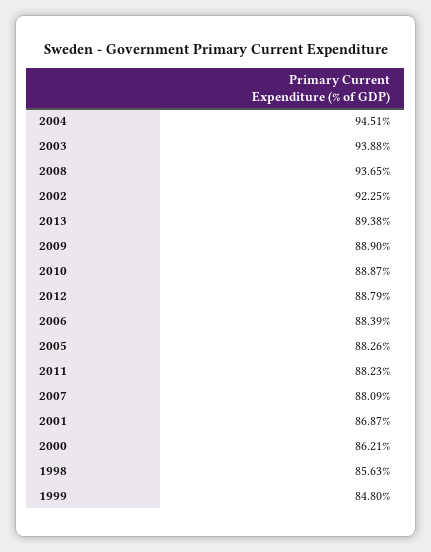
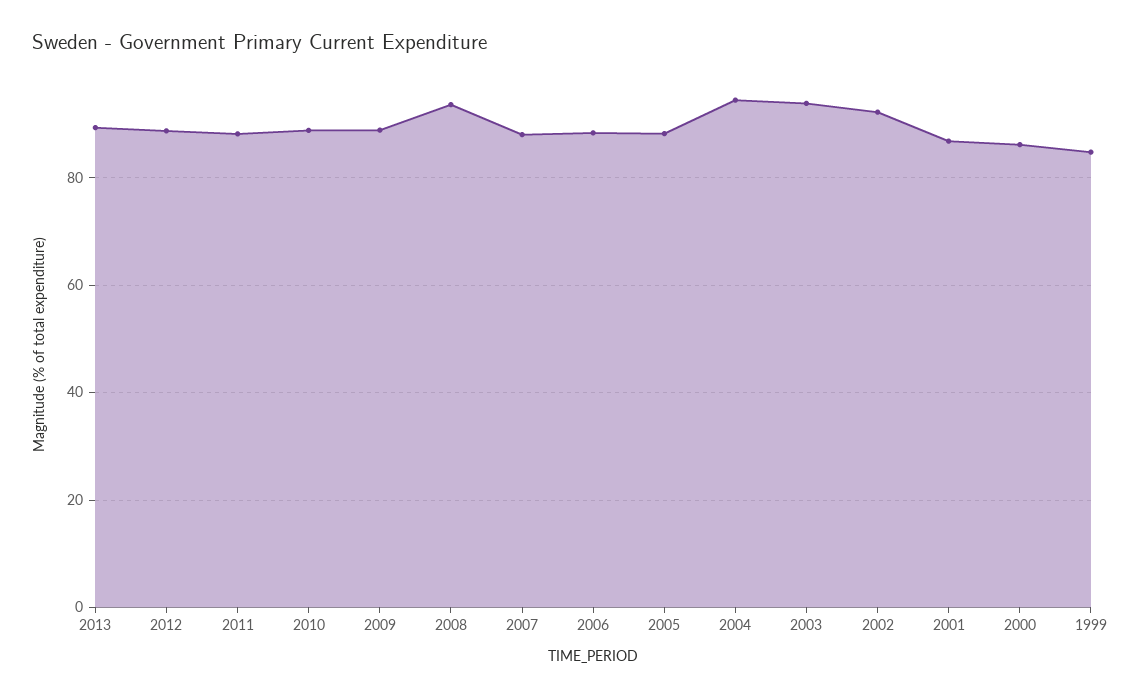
  {
    "2004": 94.51,
    "2003": 93.88,
    "2008": 93.65,
    "2002": 92.25,
    "2013": 89.38,
    "2009": 88.9,
    "2010": 88.87,
    "2012": 88.79,
    "2006": 88.39,
    "2005": 88.26,
    "2011": 88.23,
    "2007": 88.09,
    "2001": 86.87,
    "2000": 86.21,
-   "1998": 85.63,
    "1999": 84.8
  }

